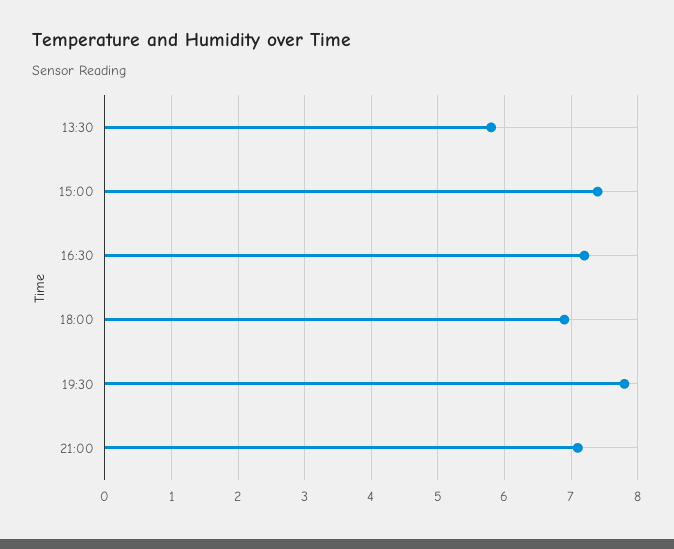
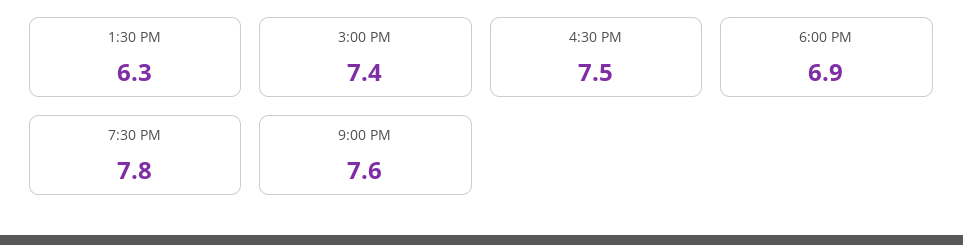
  {
-   "13:30": 5.8,
+   "13:30": 6.3,
    "15:00": 7.4,
-   "16:30": 7.2,
+   "16:30": 7.5,
    "18:00": 6.9,
    "19:30": 7.8,
-   "21:00": 7.1
+   "21:00": 7.6
  }

